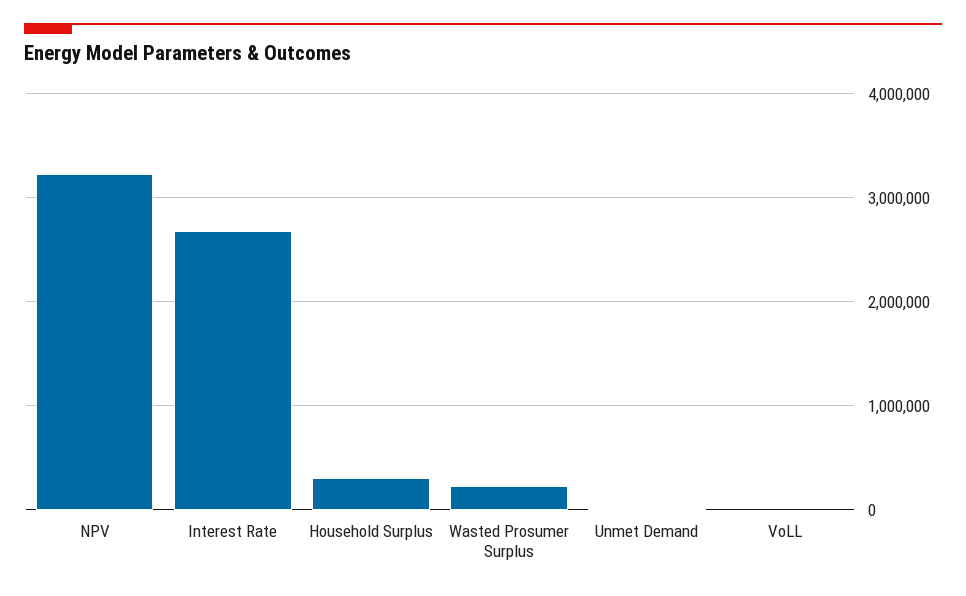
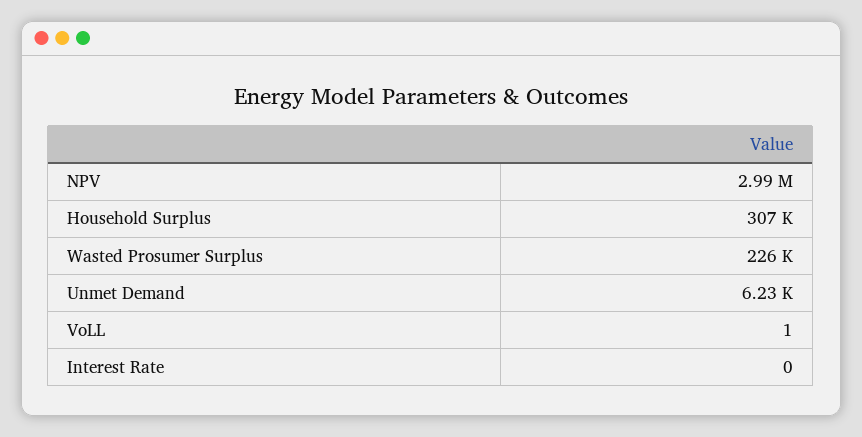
  {
-   "NPV": 3200000,
+   "NPV": 2990000,
-   "Interest Rate": 2700000,
+   "Interest Rate": 0,
    "Household Surplus": 307000,
    "Wasted Prosumer Surplus": 226000,
    "Unmet Demand": 6230,
    "VoLL": 1
  }

